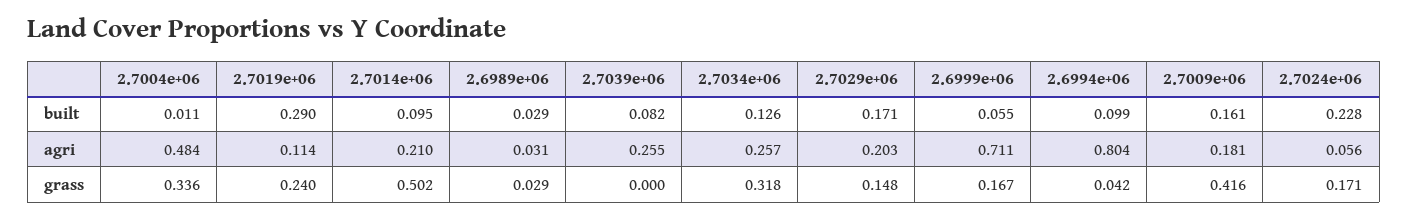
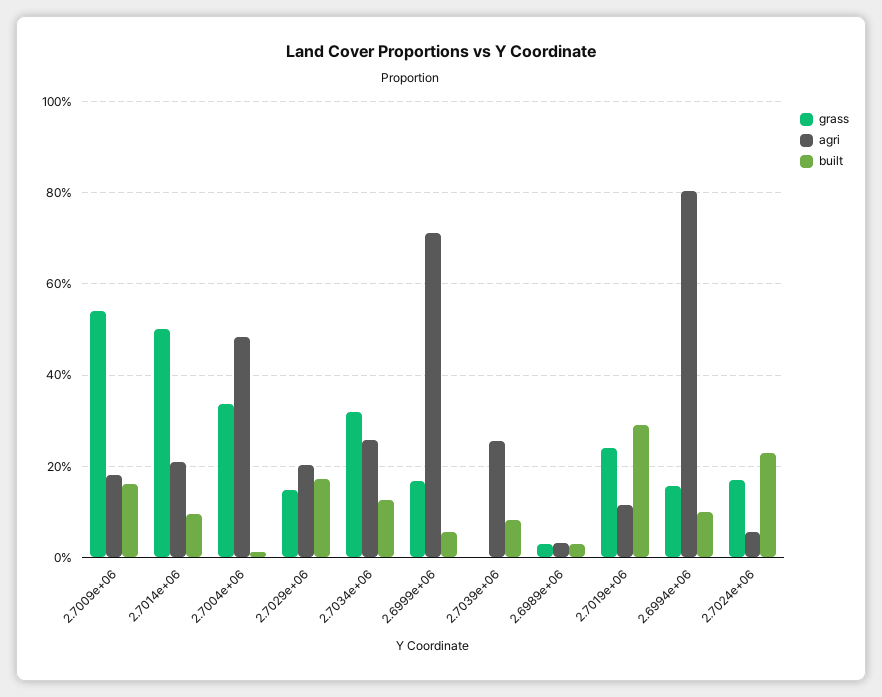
  {
    "built": {
      "2.7004e+06": 0.011,
      "2.7019e+06": 0.29,
      "2.7014e+06": 0.095,
      "2.6989e+06": 0.029,
      "2.7039e+06": 0.082,
      "2.7034e+06": 0.126,
      "2.7029e+06": 0.171,
      "2.6999e+06": 0.055,
      "2.6994e+06": 0.099,
      "2.7009e+06": 0.161,
      "2.7024e+06": 0.228
    },
    "agri": {
      "2.7004e+06": 0.484,
      "2.7019e+06": 0.114,
      "2.7014e+06": 0.21,
      "2.6989e+06": 0.031,
      "2.7039e+06": 0.255,
      "2.7034e+06": 0.257,
      "2.7029e+06": 0.203,
      "2.6999e+06": 0.711,
      "2.6994e+06": 0.804,
      "2.7009e+06": 0.181,
      "2.7024e+06": 0.056
    },
    "grass": {
      "2.7004e+06": 0.336,
      "2.7019e+06": 0.24,
      "2.7014e+06": 0.502,
      "2.6989e+06": 0.029,
      "2.7039e+06": 0,
      "2.7034e+06": 0.318,
      "2.7029e+06": 0.148,
      "2.6999e+06": 0.167,
-     "2.6994e+06": 0.042,
+     "2.6994e+06": 0.16,
-     "2.7009e+06": 0.416,
+     "2.7009e+06": 0.54,
      "2.7024e+06": 0.171
    }
  }

